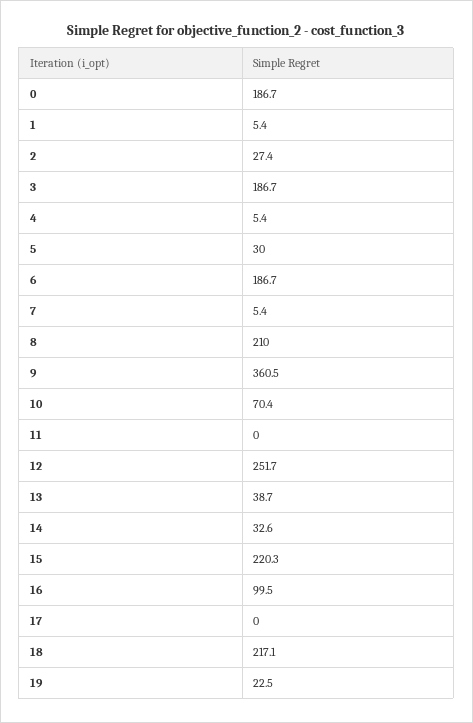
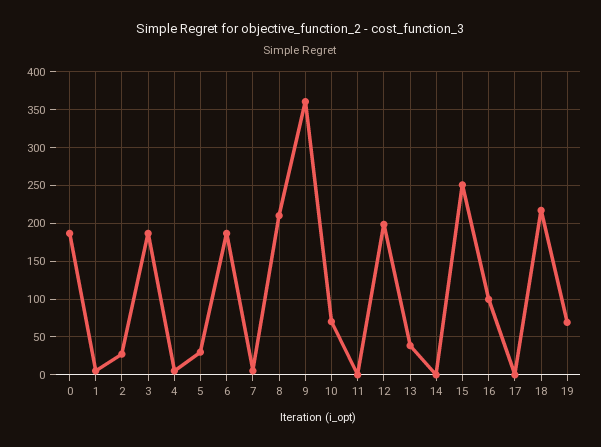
  {
    "0": 186.7,
    "1": 5.4,
    "2": 27.4,
    "3": 186.7,
    "4": 5.4,
    "5": 30,
    "6": 186.7,
    "7": 5.4,
    "8": 210,
    "9": 360.5,
    "10": 70.4,
    "11": 0,
-   "12": 251.7,
+   "12": 200,
    "13": 38.7,
-   "14": 32.6,
+   "14": 0,
-   "15": 220.3,
+   "15": 250,
    "16": 99.5,
    "17": 0,
    "18": 217.1,
-   "19": 22.5
+   "19": 70
  }

